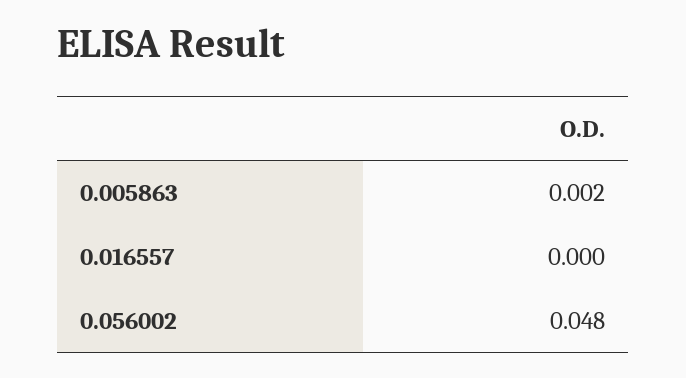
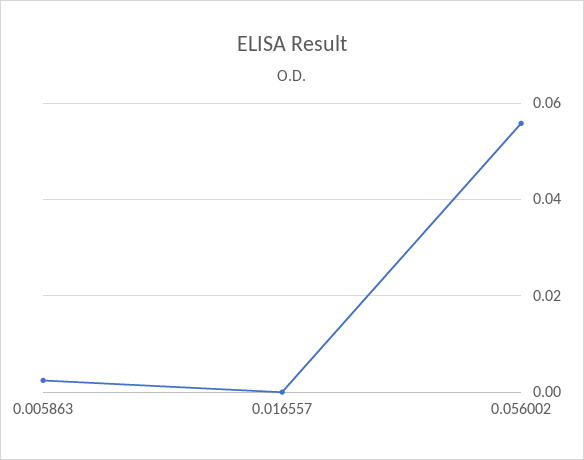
  {
    "0.005863": 0.002,
    "0.016557": 0,
-   "0.056002": 0.048
+   "0.056002": 0.056
  }

